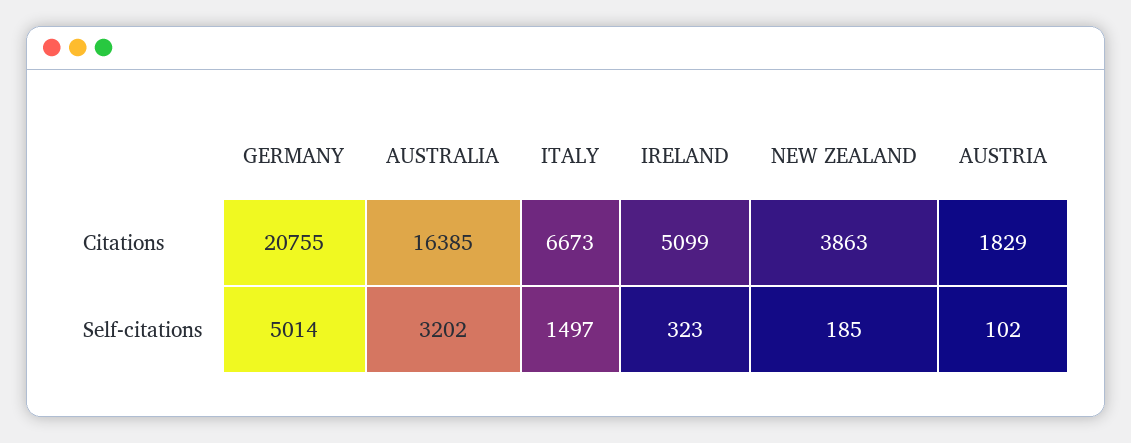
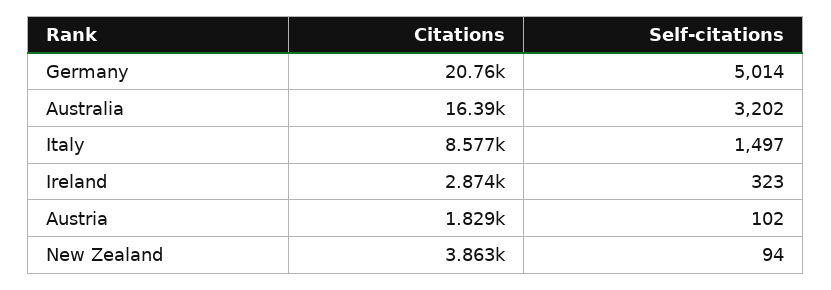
  {
    "GERMANY": {
      "Citations": 20755,
      "Self-citations": 5014
    },
    "AUSTRALIA": {
      "Citations": 16385,
      "Self-citations": 3202
    },
    "ITALY": {
-     "Citations": 6673,
+     "Citations": 8577,
      "Self-citations": 1497
    },
    "IRELAND": {
-     "Citations": 5099,
+     "Citations": 2874,
      "Self-citations": 323
    },
    "NEW ZEALAND": {
      "Citations": 3863,
-     "Self-citations": 185
+     "Self-citations": 94
    },
    "AUSTRIA": {
      "Citations": 1829,
      "Self-citations": 102
    }
  }

